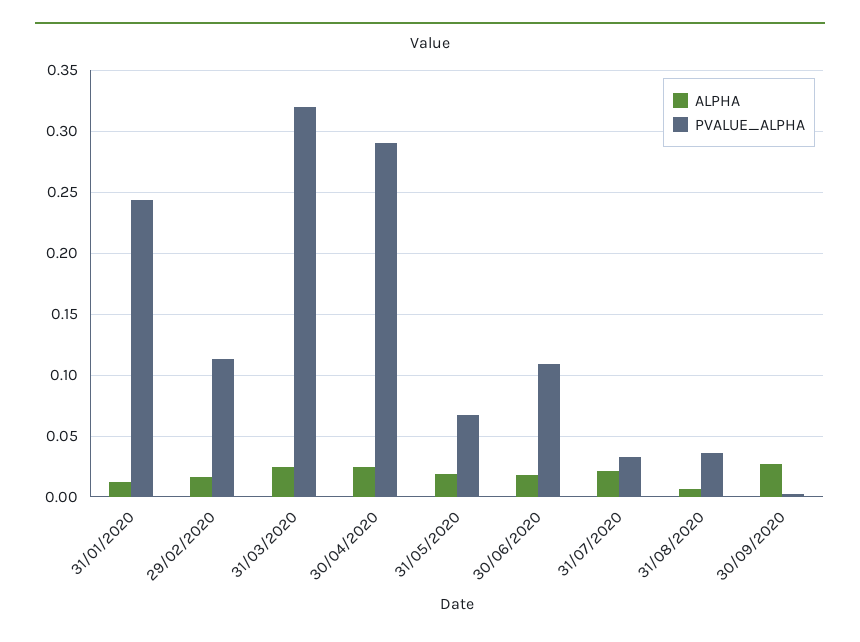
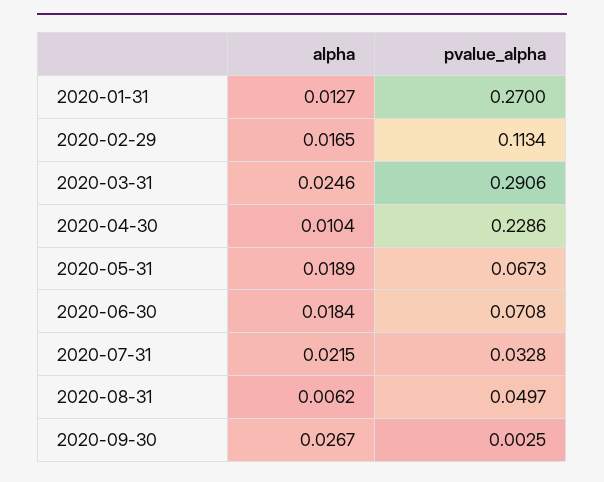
  {
    "ALPHA": {
      "31/01/2020": 0.0127,
      "29/02/2020": 0.0165,
      "31/03/2020": 0.0246,
-     "30/04/2020": 0.025,
+     "30/04/2020": 0.0104,
      "31/05/2020": 0.0189,
      "30/06/2020": 0.0184,
      "31/07/2020": 0.0215,
      "31/08/2020": 0.0062,
      "30/09/2020": 0.0267
    },
    "PVALUE_ALPHA": {
-     "31/01/2020": 0.245,
+     "31/01/2020": 0.27,
      "29/02/2020": 0.1134,
-     "31/03/2020": 0.32,
+     "31/03/2020": 0.2906,
-     "30/04/2020": 0.29,
+     "30/04/2020": 0.2286,
      "31/05/2020": 0.0673,
-     "30/06/2020": 0.11,
+     "30/06/2020": 0.0708,
      "31/07/2020": 0.0328,
-     "31/08/2020": 0.035,
+     "31/08/2020": 0.0497,
      "30/09/2020": 0.0025
    }
  }

